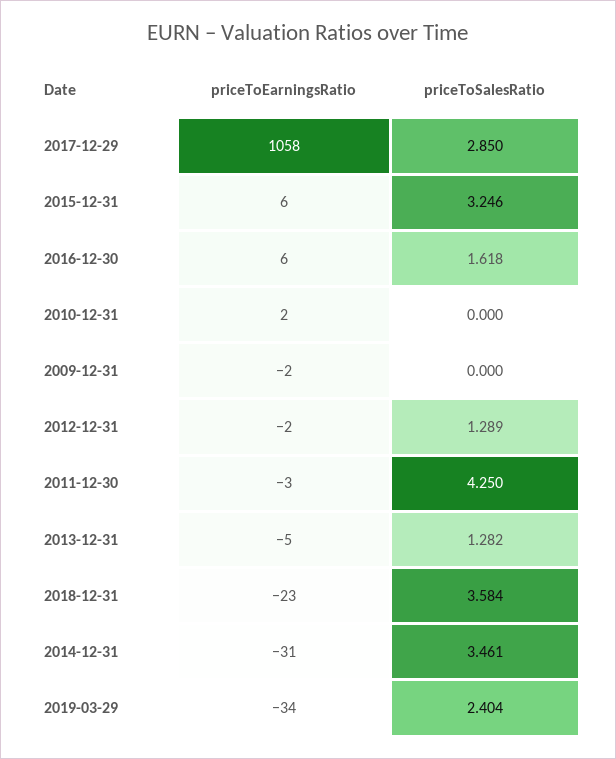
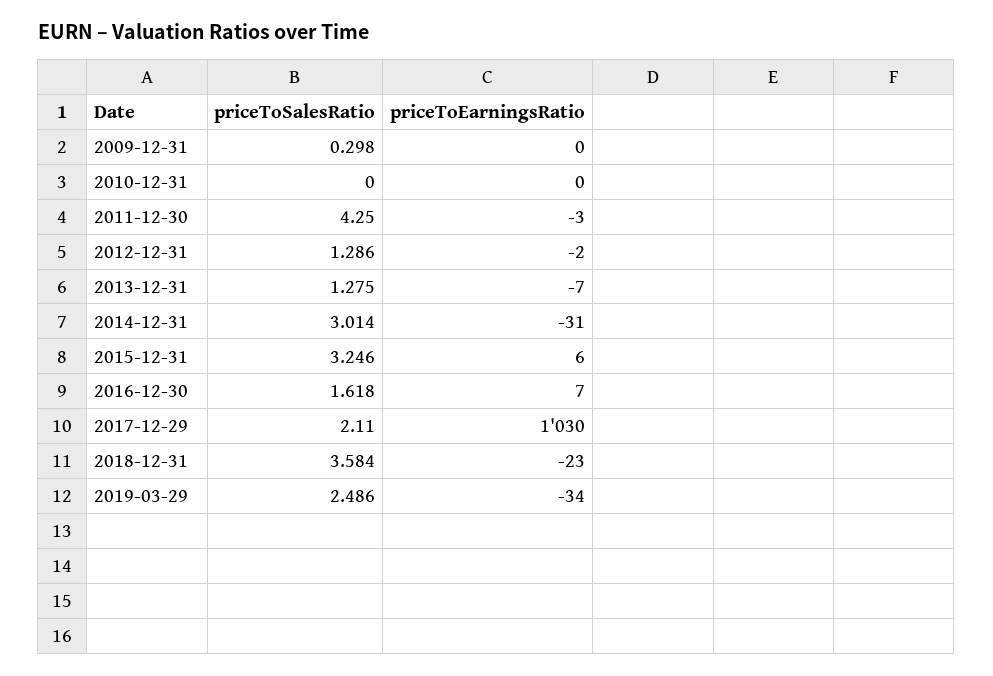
  {
    "priceToEarningsRatio": {
-     "2017-12-29": 1058,
+     "2017-12-29": 1030,
      "2015-12-31": 6,
-     "2016-12-30": 6,
+     "2016-12-30": 7,
-     "2010-12-31": 2,
+     "2010-12-31": 0,
-     "2009-12-31": -2,
+     "2009-12-31": 0,
      "2012-12-31": -2,
      "2011-12-30": -3,
-     "2013-12-31": -5,
+     "2013-12-31": -7,
      "2018-12-31": -23,
      "2014-12-31": -31,
      "2019-03-29": -34
    },
    "priceToSalesRatio": {
-     "2017-12-29": 2.85,
+     "2017-12-29": 2.11,
      "2015-12-31": 3.246,
      "2016-12-30": 1.618,
      "2010-12-31": 0,
-     "2009-12-31": 0,
+     "2009-12-31": 0.298,
-     "2012-12-31": 1.289,
+     "2012-12-31": 1.286,
      "2011-12-30": 4.25,
-     "2013-12-31": 1.282,
+     "2013-12-31": 1.275,
      "2018-12-31": 3.584,
-     "2014-12-31": 3.461,
+     "2014-12-31": 3.014,
-     "2019-03-29": 2.404
+     "2019-03-29": 2.486
    }
  }

